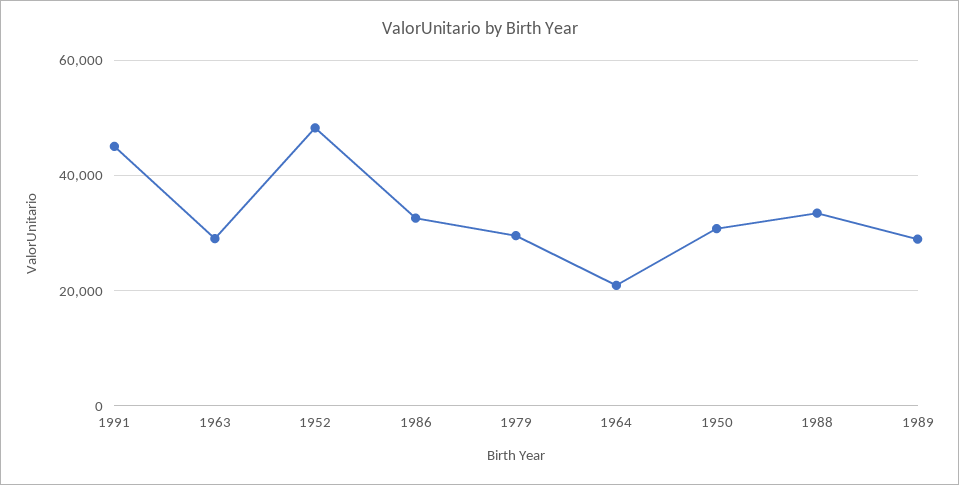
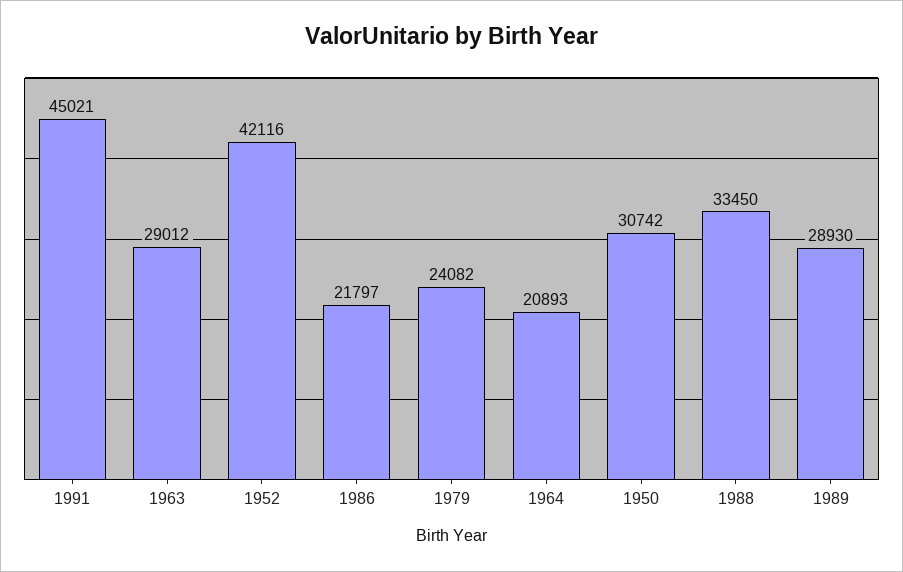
  {
    "1991": 45021,
    "1963": 29012,
-   "1952": 48000,
+   "1952": 42116,
-   "1986": 32000,
+   "1986": 21797,
-   "1979": 30000,
+   "1979": 24082,
    "1964": 20893,
    "1950": 30742,
    "1988": 33450,
    "1989": 28930
  }

